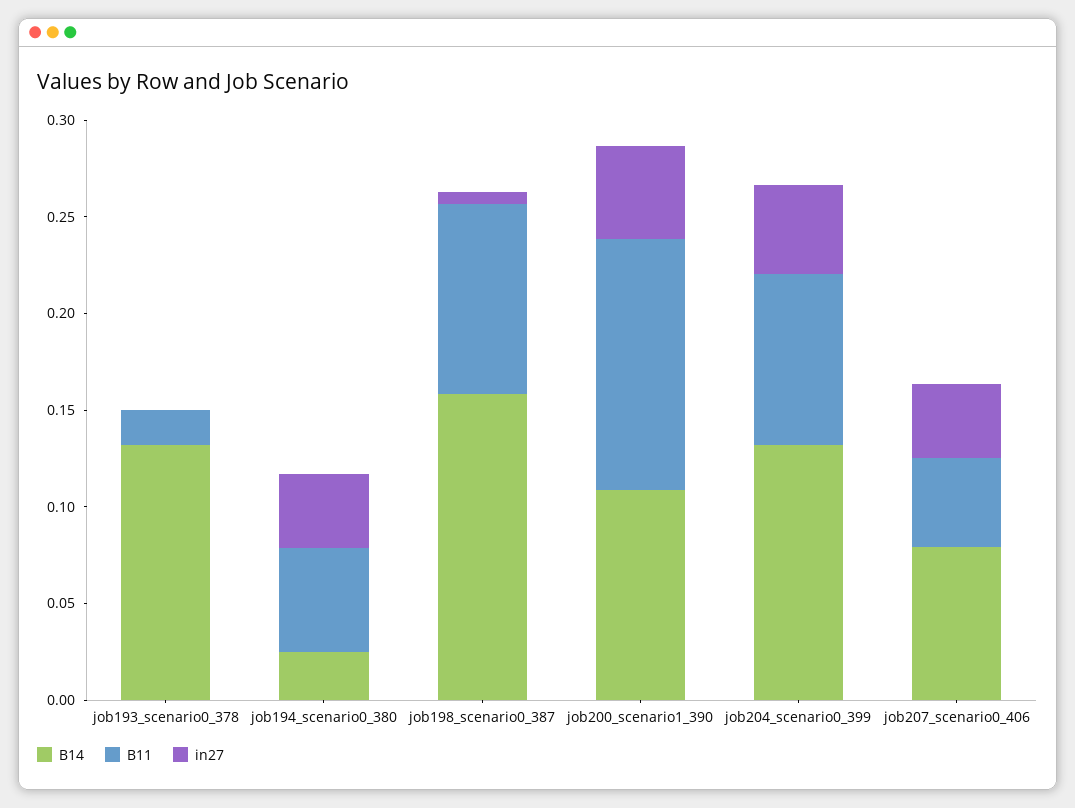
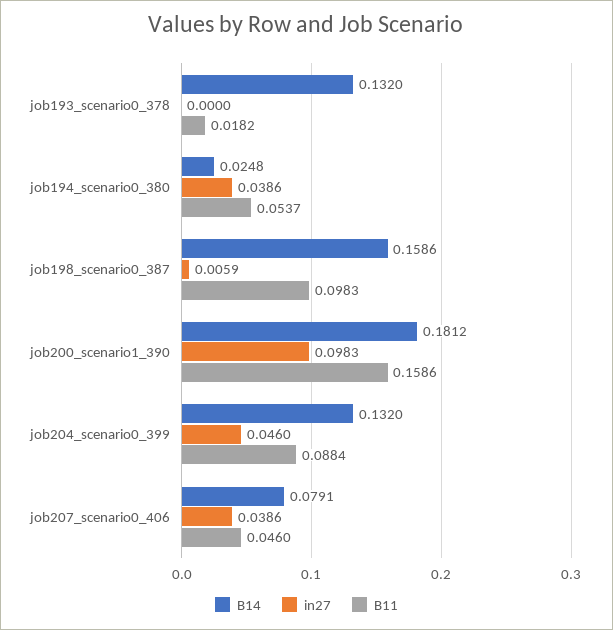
  {
    "B14": {
      "job193_scenario0_378": 0.132,
      "job194_scenario0_380": 0.0248,
      "job198_scenario0_387": 0.1586,
-     "job200_scenario1_390": 0.11,
+     "job200_scenario1_390": 0.1812,
      "job204_scenario0_399": 0.132,
      "job207_scenario0_406": 0.0791
    },
    "B11": {
      "job193_scenario0_378": 0.0182,
      "job194_scenario0_380": 0.0537,
      "job198_scenario0_387": 0.0983,
-     "job200_scenario1_390": 0.13,
+     "job200_scenario1_390": 0.1586,
      "job204_scenario0_399": 0.0884,
      "job207_scenario0_406": 0.046
    },
    "in27": {
      "job193_scenario0_378": 0,
      "job194_scenario0_380": 0.0386,
      "job198_scenario0_387": 0.0059,
-     "job200_scenario1_390": 0.05,
+     "job200_scenario1_390": 0.0983,
      "job204_scenario0_399": 0.046,
      "job207_scenario0_406": 0.0386
    }
  }

